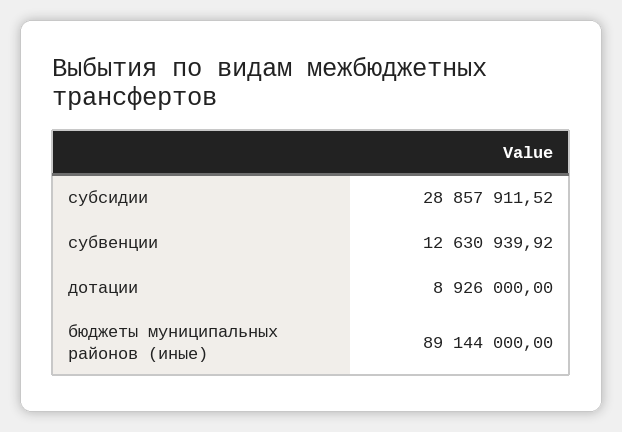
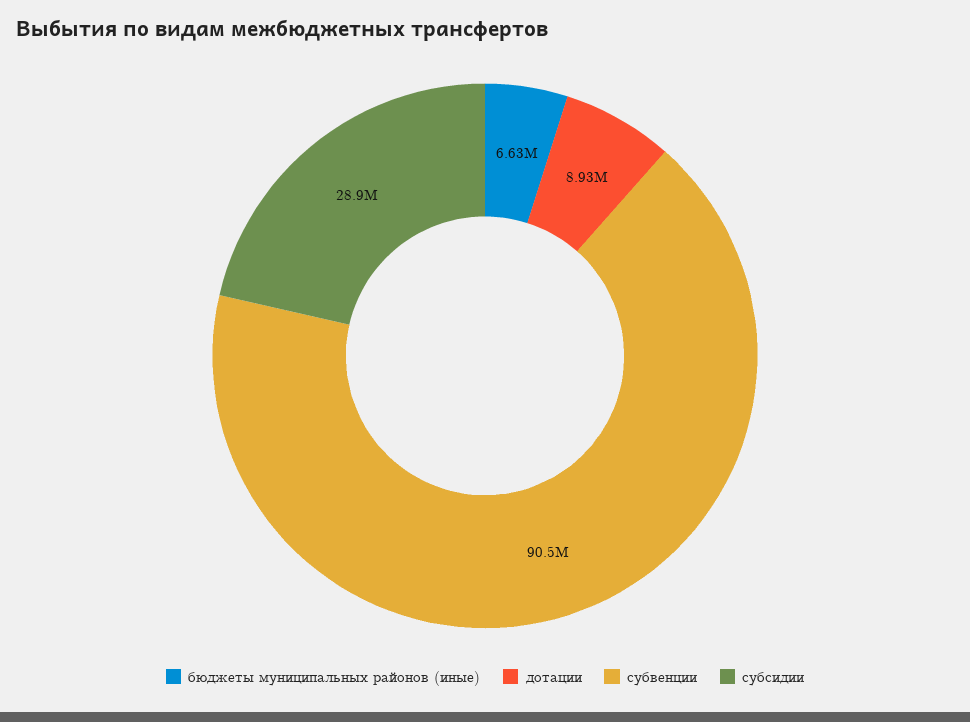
  {
    "субсидии": 28857911.52,
-   "субвенции": 12630939.92,
+   "субвенции": 90500000,
    "дотации": 8926000,
-   "бюджеты муниципальных районов (иные)": 89144000
+   "бюджеты муниципальных районов (иные)": 6630000
  }

